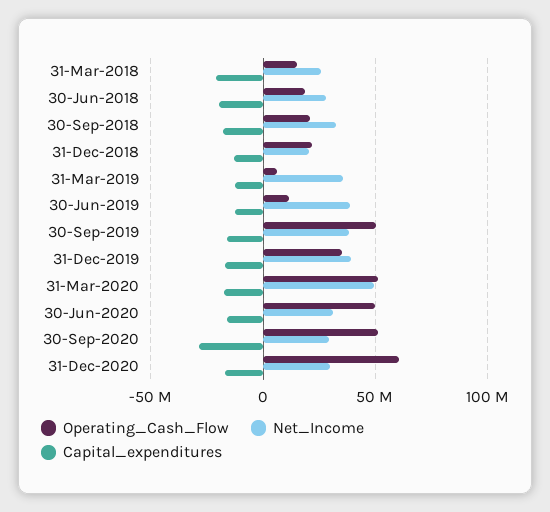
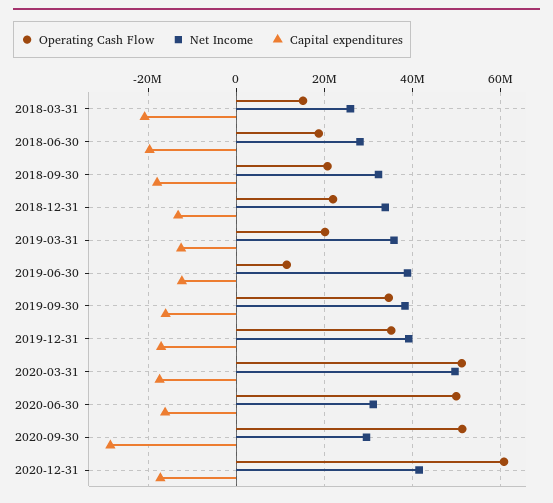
  {
    "Operating_Cash_Flow": {
      "31-Mar-2018": 16000000,
      "30-Jun-2018": 18000000,
      "30-Sep-2018": 20000000,
      "31-Dec-2018": 22000000,
-     "31-Mar-2019": 5000000,
+     "31-Mar-2019": 20000000,
      "30-Jun-2019": 12000000,
-     "30-Sep-2019": 50000000,
+     "30-Sep-2019": 34000000,
      "31-Dec-2019": 36000000,
      "31-Mar-2020": 52000000,
      "30-Jun-2020": 50000000,
      "30-Sep-2020": 52000000,
      "31-Dec-2020": 60000000
    },
    "Net_Income": {
      "31-Mar-2018": 26000000,
      "30-Jun-2018": 28000000,
      "30-Sep-2018": 32000000,
-     "31-Dec-2018": 20000000,
+     "31-Dec-2018": 34000000,
      "31-Mar-2019": 36000000,
      "30-Jun-2019": 38000000,
      "30-Sep-2019": 38000000,
      "31-Dec-2019": 40000000,
      "31-Mar-2020": 50000000,
      "30-Jun-2020": 32000000,
      "30-Sep-2020": 30000000,
-     "31-Dec-2020": 30000000
+     "31-Dec-2020": 42000000
    },
    "Capital_expenditures": {
      "31-Mar-2018": -20000000,
      "30-Jun-2018": -20000000,
      "30-Sep-2018": -18000000,
      "31-Dec-2018": -14000000,
      "31-Mar-2019": -12000000,
      "30-Jun-2019": -12000000,
      "30-Sep-2019": -16000000,
      "31-Dec-2019": -18000000,
      "31-Mar-2020": -18000000,
      "30-Jun-2020": -16000000,
      "30-Sep-2020": -28000000,
      "31-Dec-2020": -18000000
    }
  }

